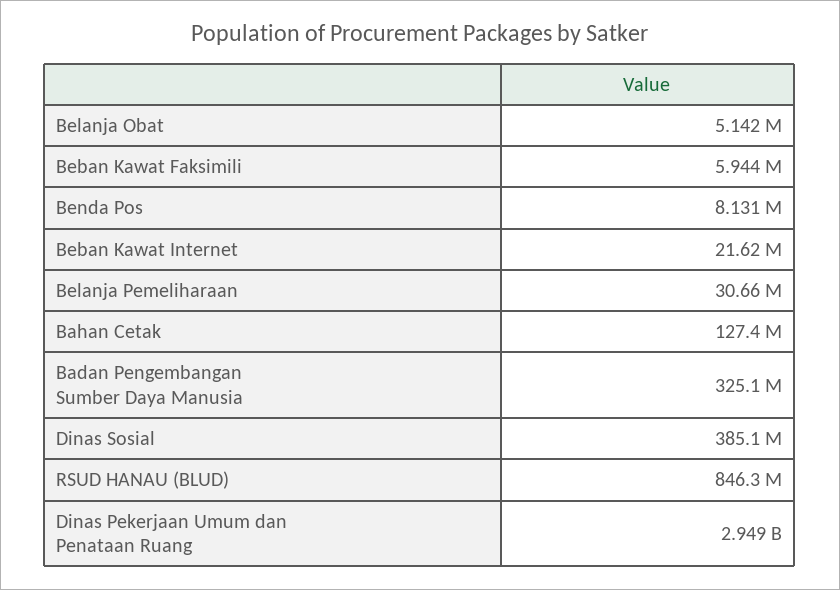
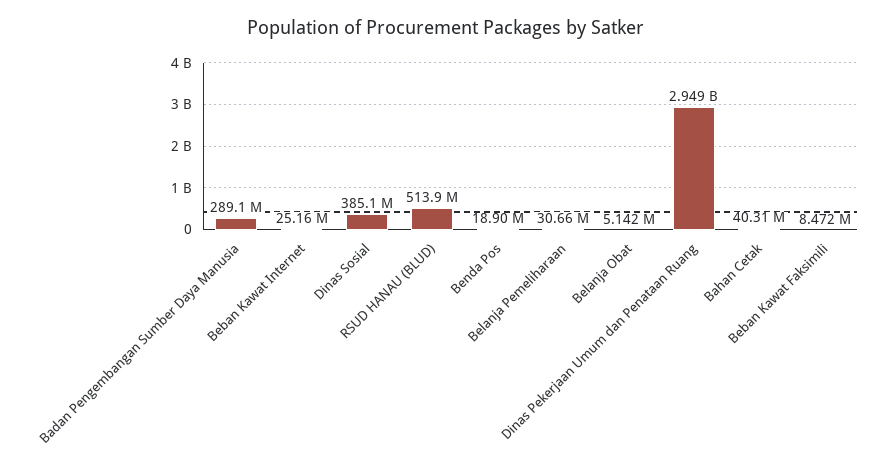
  {
    "Belanja Obat": 5142000,
-   "Beban Kawat Faksimili": 5944000,
+   "Beban Kawat Faksimili": 8472000,
-   "Benda Pos": 8131000,
+   "Benda Pos": 18900000,
-   "Beban Kawat Internet": 21620000,
+   "Beban Kawat Internet": 25160000,
    "Belanja Pemeliharaan": 30660000,
-   "Bahan Cetak": 127400000,
+   "Bahan Cetak": 40310000,
-   "Badan Pengembangan Sumber Daya Manusia": 325100000,
+   "Badan Pengembangan Sumber Daya Manusia": 289100000,
    "Dinas Sosial": 385100000,
-   "RSUD HANAU (BLUD)": 846300000,
+   "RSUD HANAU (BLUD)": 513900000,
    "Dinas Pekerjaan Umum dan Penataan Ruang": 2949000000
  }

